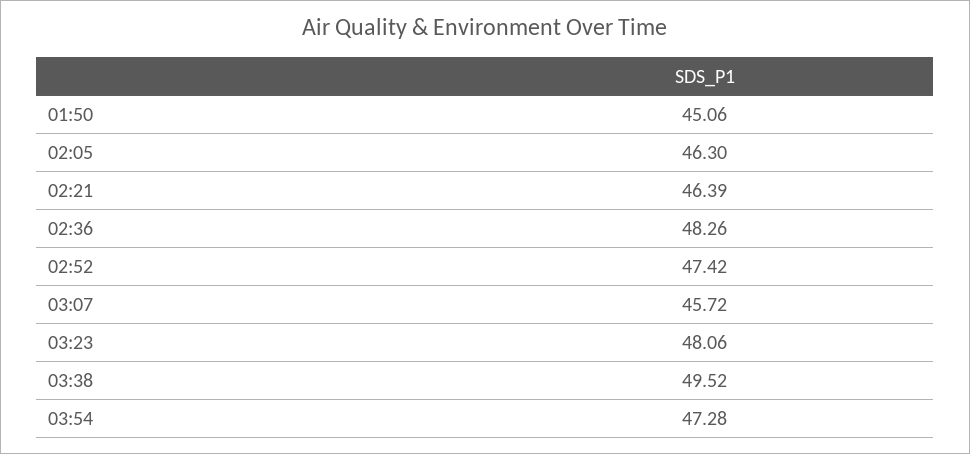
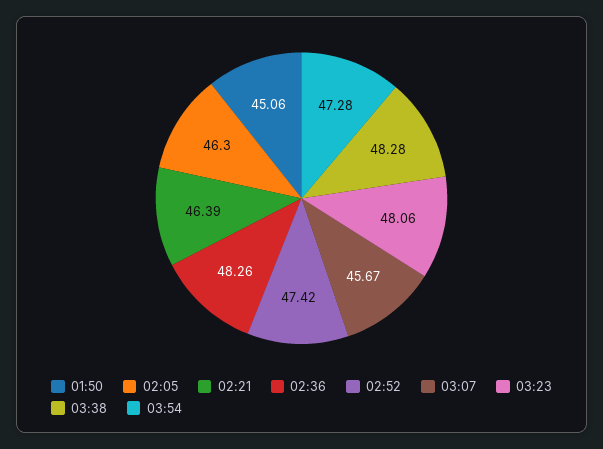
  {
    "01:50": 45.06,
    "02:05": 46.3,
    "02:21": 46.39,
    "02:36": 48.26,
    "02:52": 47.42,
-   "03:07": 45.72,
+   "03:07": 45.67,
    "03:23": 48.06,
-   "03:38": 49.52,
+   "03:38": 48.28,
    "03:54": 47.28
  }

